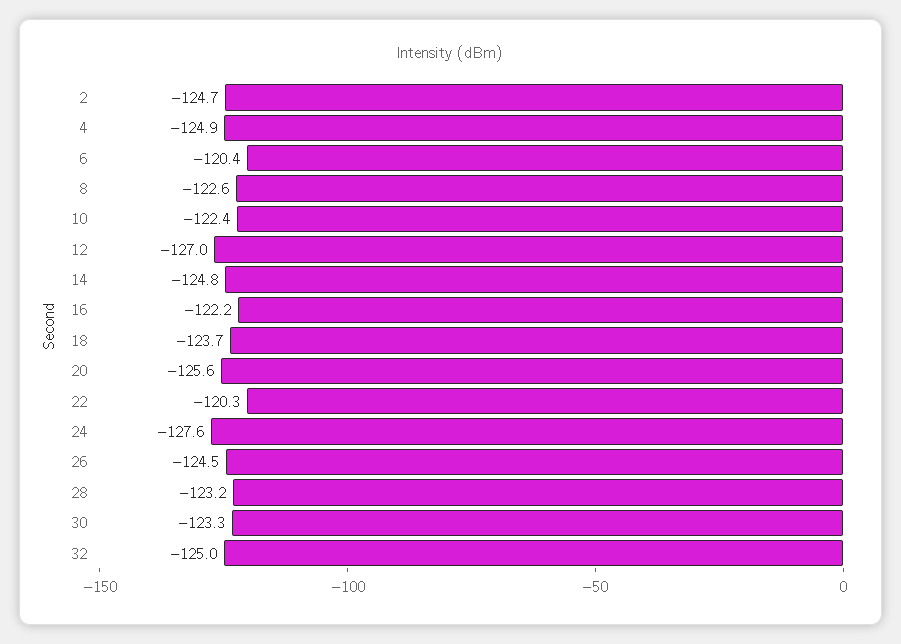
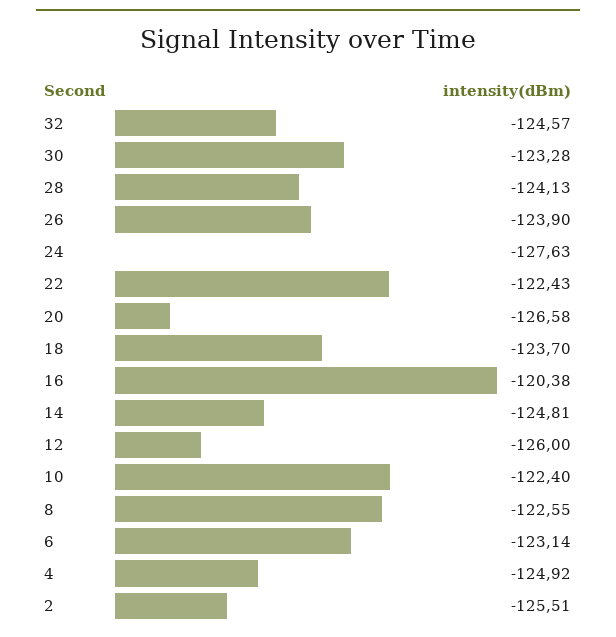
  {
-   "2": -124.7,
+   "2": -125.51,
    "4": -124.92,
-   "6": -120.4,
+   "6": -123.14,
    "8": -122.55,
    "10": -122.4,
-   "12": -127,
+   "12": -126,
    "14": -124.81,
-   "16": -122.2,
+   "16": -120.38,
    "18": -123.7,
-   "20": -125.6,
+   "20": -126.58,
-   "22": -120.3,
+   "22": -122.43,
    "24": -127.63,
-   "26": -124.5,
+   "26": -123.9,
-   "28": -123.2,
+   "28": -124.13,
    "30": -123.28,
-   "32": -125
+   "32": -124.57
  }

